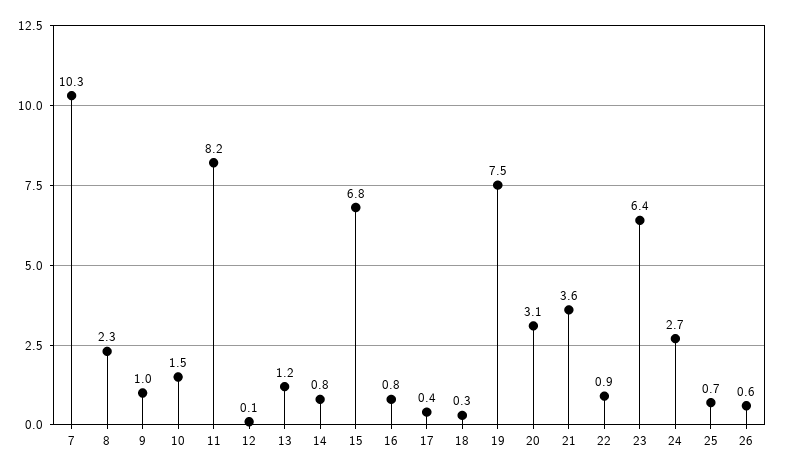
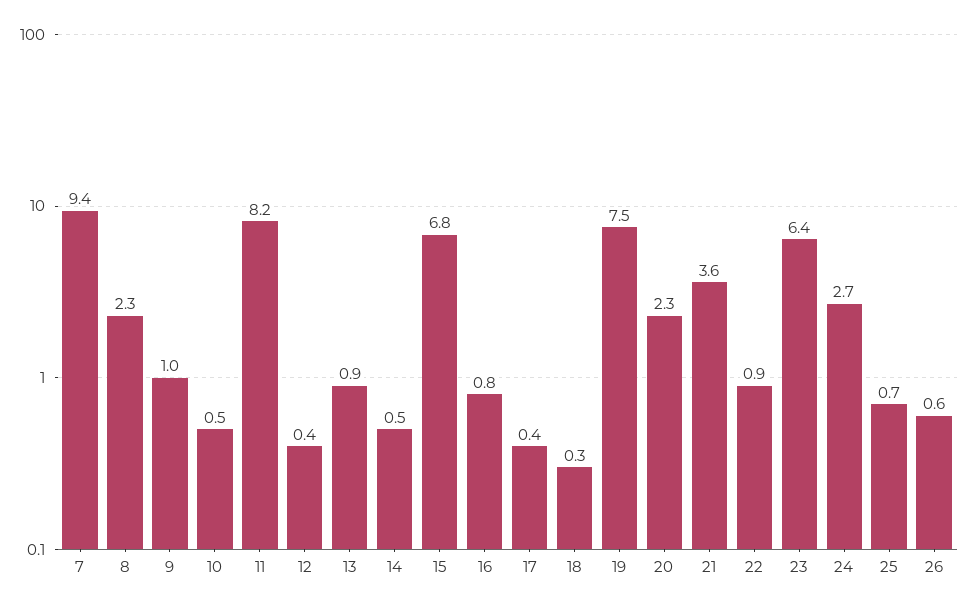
  {
-   "7": 10.3,
+   "7": 9.4,
    "8": 2.3,
    "9": 1,
-   "10": 1.5,
+   "10": 0.5,
    "11": 8.2,
-   "12": 0.1,
+   "12": 0.4,
-   "13": 1.2,
+   "13": 0.9,
-   "14": 0.8,
+   "14": 0.5,
    "15": 6.8,
    "16": 0.8,
    "17": 0.4,
    "18": 0.3,
    "19": 7.5,
-   "20": 3.1,
+   "20": 2.3,
    "21": 3.6,
    "22": 0.9,
    "23": 6.4,
    "24": 2.7,
    "25": 0.7,
    "26": 0.6
  }

